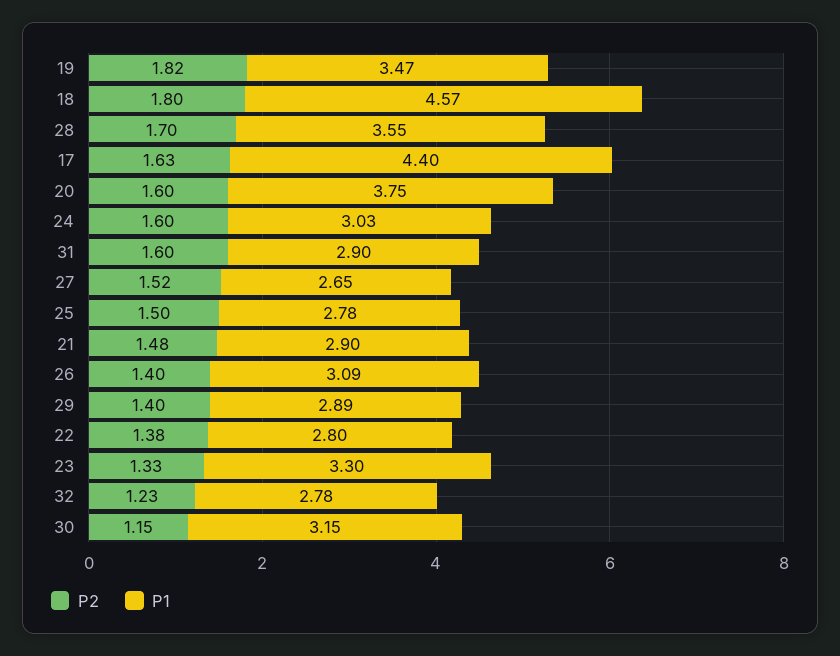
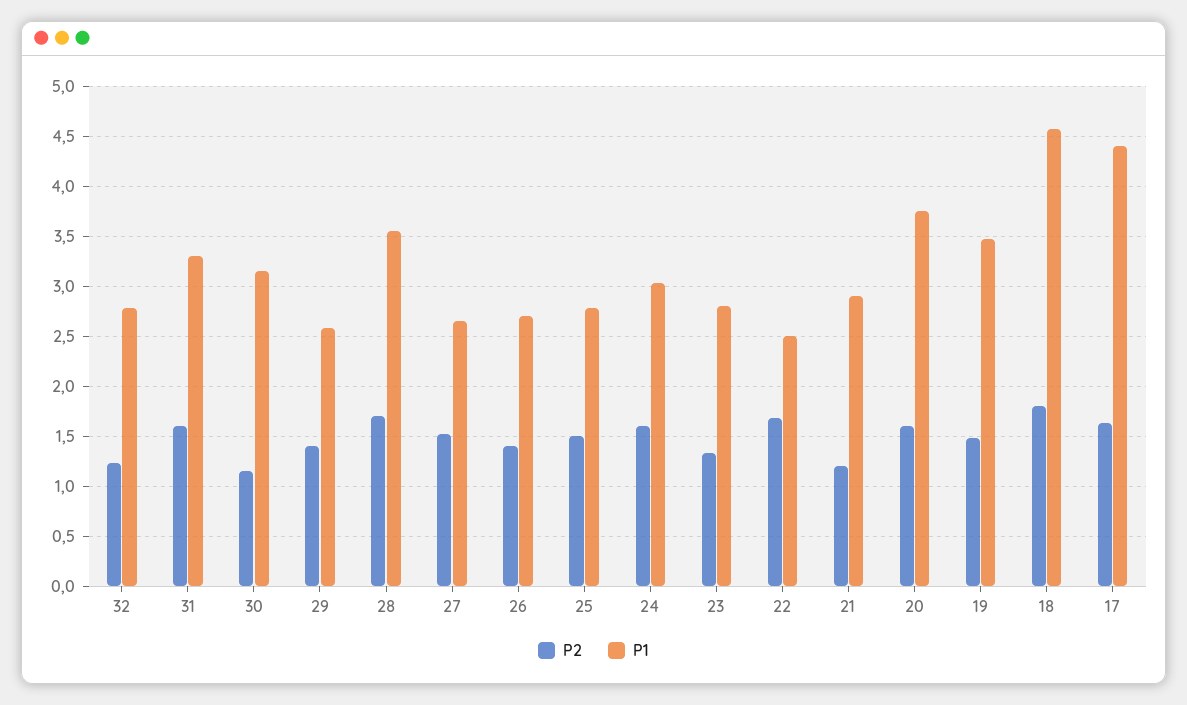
  {
    "P2": {
-     "19": 1.82,
+     "19": 1.5,
      "18": 1.8,
      "28": 1.7,
      "17": 1.63,
      "20": 1.6,
      "24": 1.6,
      "31": 1.6,
      "27": 1.52,
      "25": 1.5,
-     "21": 1.48,
+     "21": 1.2,
      "26": 1.4,
      "29": 1.4,
-     "22": 1.38,
+     "22": 1.7,
      "23": 1.33,
      "32": 1.23,
      "30": 1.15
    },
    "P1": {
      "19": 3.47,
      "18": 4.57,
      "28": 3.55,
      "17": 4.4,
      "20": 3.75,
      "24": 3.03,
-     "31": 2.9,
+     "31": 3.3,
      "27": 2.65,
      "25": 2.78,
      "21": 2.9,
-     "26": 3.09,
+     "26": 2.7,
-     "29": 2.89,
+     "29": 2.6,
-     "22": 2.8,
+     "22": 2.5,
-     "23": 3.3,
+     "23": 2.8,
      "32": 2.78,
      "30": 3.15
    }
  }

